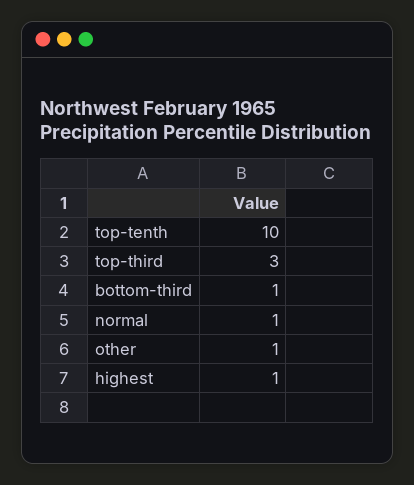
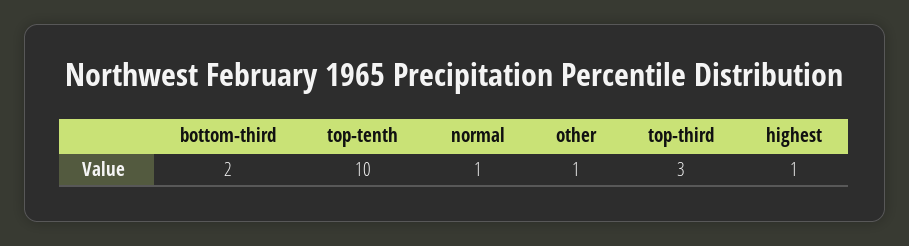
  {
    "top-tenth": 10,
    "top-third": 3,
-   "bottom-third": 1,
+   "bottom-third": 2,
    "normal": 1,
    "other": 1,
    "highest": 1
  }

